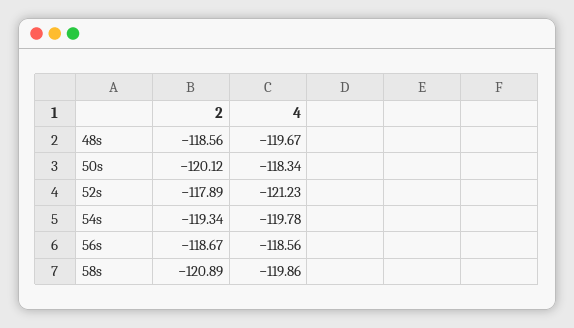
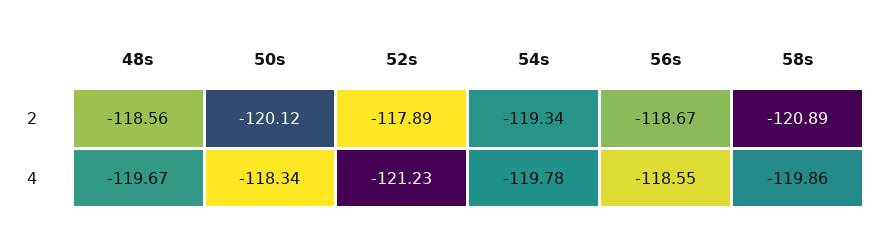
  {
    "2": {
      "48s": -118.56,
      "50s": -120.12,
      "52s": -117.89,
      "54s": -119.34,
      "56s": -118.67,
      "58s": -120.89
    },
    "4": {
      "48s": -119.67,
      "50s": -118.34,
      "52s": -121.23,
      "54s": -119.78,
-     "56s": -118.56,
+     "56s": -118.55,
      "58s": -119.86
    }
  }

